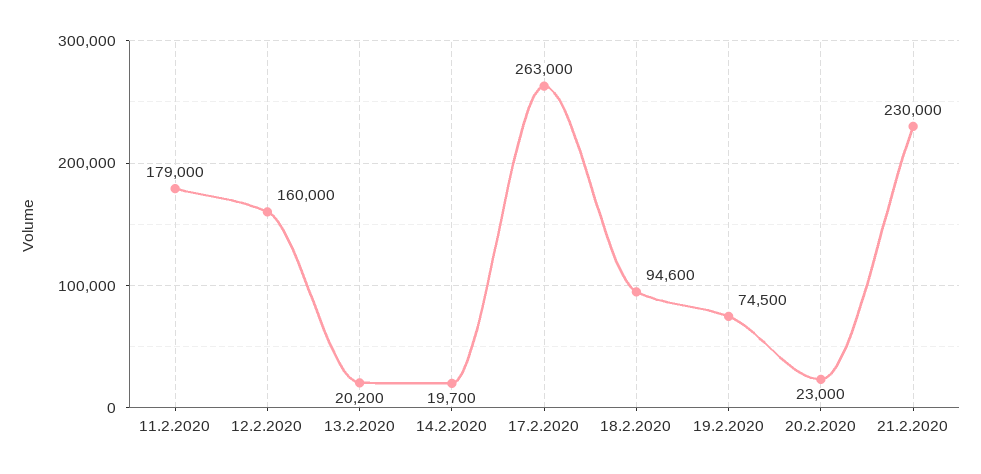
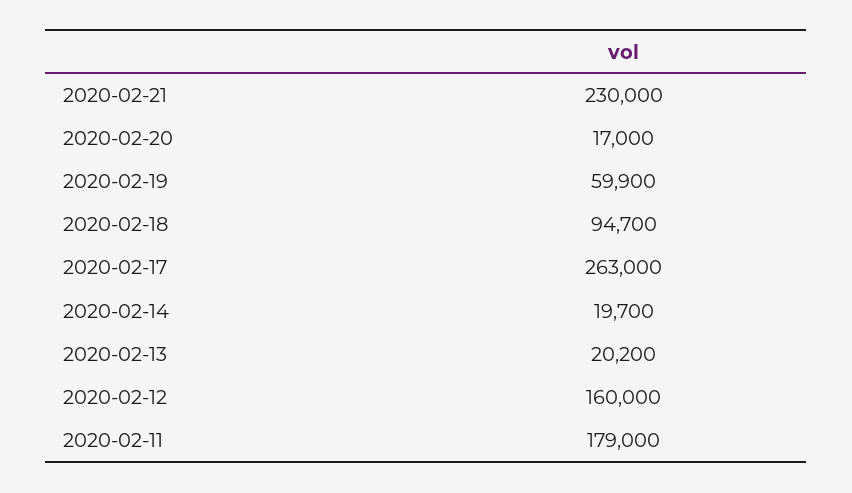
  {
    "11.2.2020": 179000,
    "12.2.2020": 160000,
    "13.2.2020": 20200,
    "14.2.2020": 19700,
    "17.2.2020": 263000,
-   "18.2.2020": 94600,
+   "18.2.2020": 94700,
-   "19.2.2020": 74500,
+   "19.2.2020": 59900,
-   "20.2.2020": 23000,
+   "20.2.2020": 17000,
    "21.2.2020": 230000
  }

